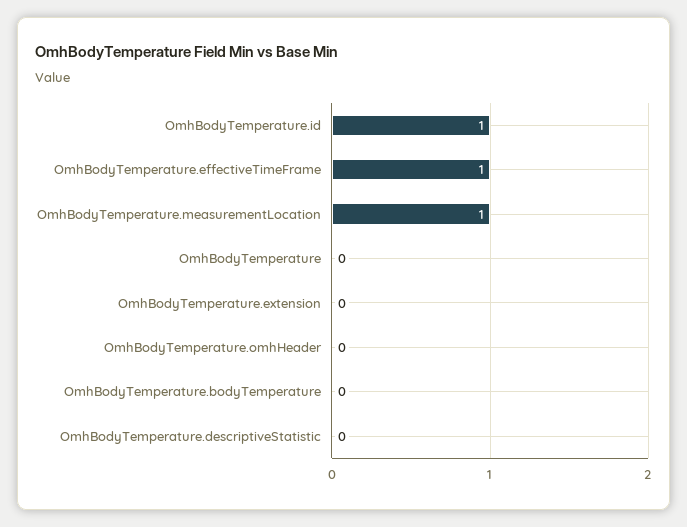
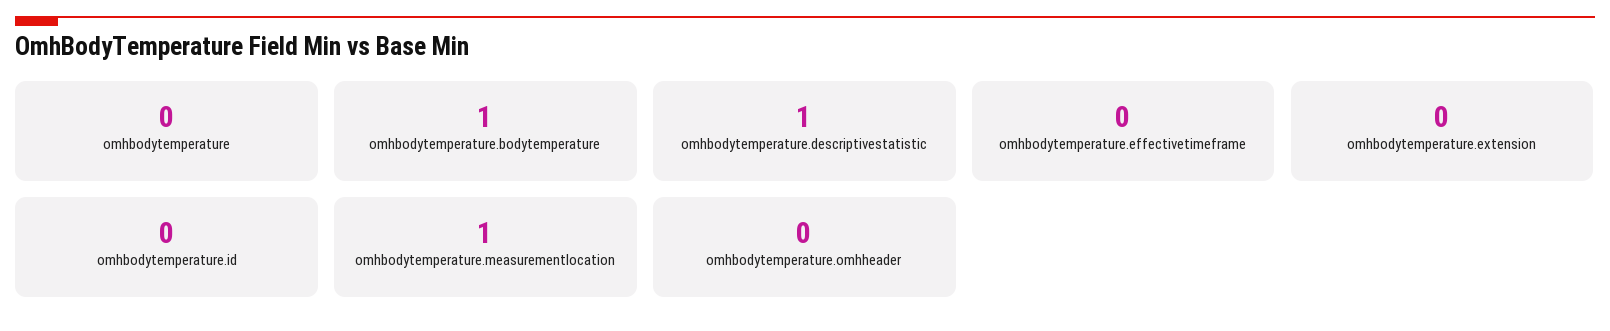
  {
-   "OmhBodyTemperature.id": 1,
+   "OmhBodyTemperature.id": 0,
-   "OmhBodyTemperature.effectiveTimeFrame": 1,
+   "OmhBodyTemperature.effectiveTimeFrame": 0,
    "OmhBodyTemperature.measurementLocation": 1,
    "OmhBodyTemperature": 0,
    "OmhBodyTemperature.extension": 0,
    "OmhBodyTemperature.omhHeader": 0,
-   "OmhBodyTemperature.bodyTemperature": 0,
+   "OmhBodyTemperature.bodyTemperature": 1,
-   "OmhBodyTemperature.descriptiveStatistic": 0
+   "OmhBodyTemperature.descriptiveStatistic": 1
  }

